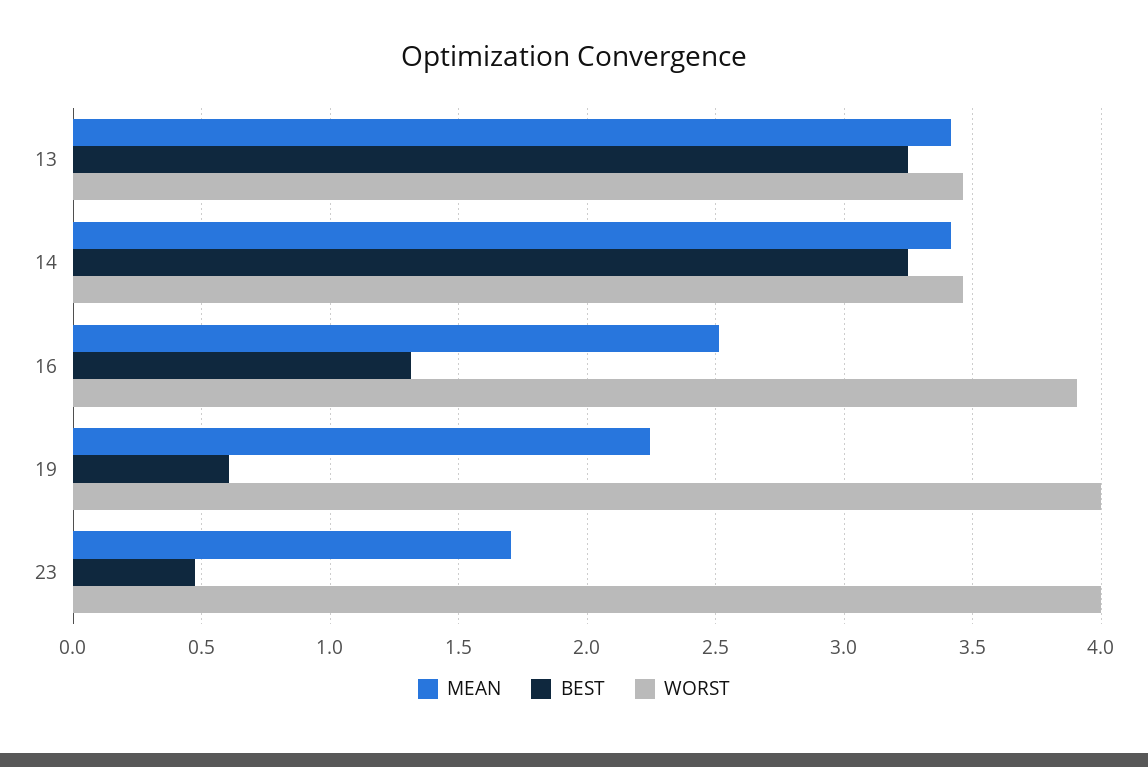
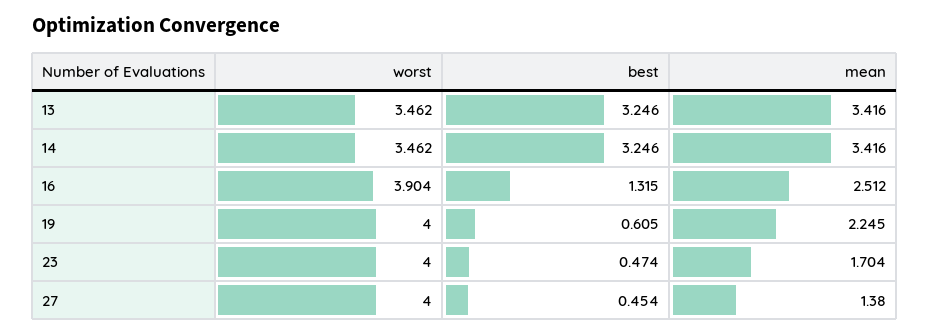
  {
    "MEAN": {
      "13": 3.416,
      "14": 3.416,
      "16": 2.512,
      "19": 2.245,
-     "23": 1.704
+     "23": 1.704,
+     "27": 1.38
    },
    "BEST": {
      "13": 3.246,
      "14": 3.246,
      "16": 1.315,
      "19": 0.605,
-     "23": 0.474
+     "23": 0.474,
+     "27": 0.454
    },
    "WORST": {
      "13": 3.462,
      "14": 3.462,
      "16": 3.904,
      "19": 4,
-     "23": 4
+     "23": 4,
+     "27": 4
    }
  }

